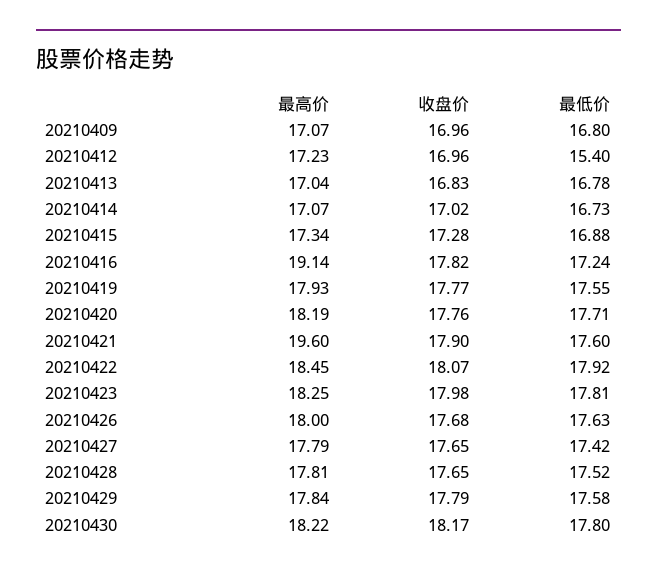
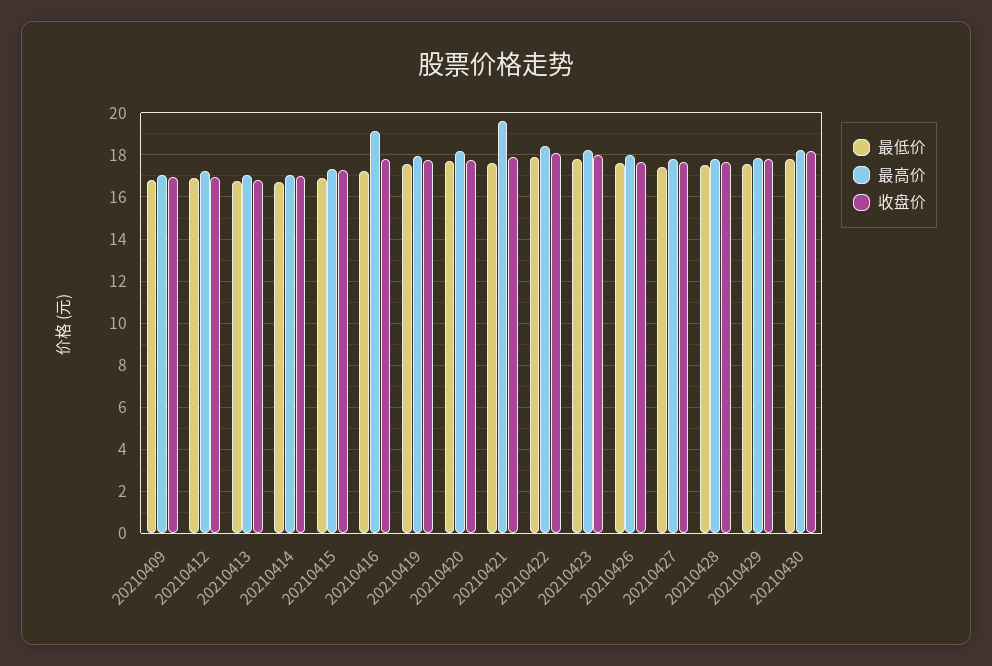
  {
    "最高价": {
      "20210409": 17.07,
      "20210412": 17.23,
      "20210413": 17.04,
      "20210414": 17.07,
      "20210415": 17.34,
      "20210416": 19.14,
      "20210419": 17.93,
      "20210420": 18.19,
      "20210421": 19.6,
      "20210422": 18.45,
      "20210423": 18.25,
      "20210426": 18,
      "20210427": 17.79,
      "20210428": 17.81,
      "20210429": 17.84,
      "20210430": 18.22
    },
    "收盘价": {
      "20210409": 16.96,
      "20210412": 16.96,
      "20210413": 16.83,
      "20210414": 17.02,
      "20210415": 17.28,
      "20210416": 17.82,
      "20210419": 17.77,
      "20210420": 17.76,
      "20210421": 17.9,
      "20210422": 18.07,
      "20210423": 17.98,
      "20210426": 17.68,
      "20210427": 17.65,
      "20210428": 17.65,
      "20210429": 17.79,
      "20210430": 18.17
    },
    "最低价": {
      "20210409": 16.8,
-     "20210412": 15.4,
+     "20210412": 17,
      "20210413": 16.78,
      "20210414": 16.73,
      "20210415": 16.88,
      "20210416": 17.24,
      "20210419": 17.55,
      "20210420": 17.71,
      "20210421": 17.6,
      "20210422": 17.92,
      "20210423": 17.81,
      "20210426": 17.63,
      "20210427": 17.42,
      "20210428": 17.52,
      "20210429": 17.58,
      "20210430": 17.8
    }
  }

